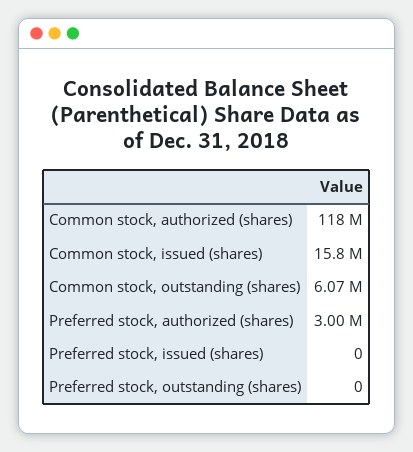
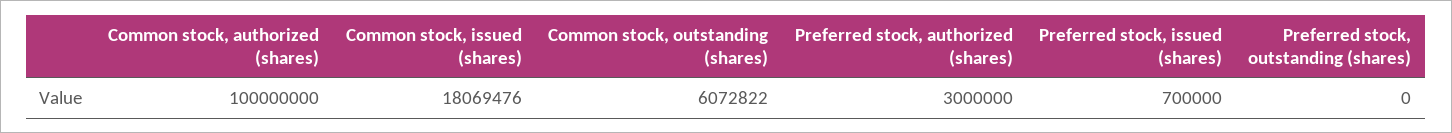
  {
-   "Common stock, authorized (shares)": 118000000,
+   "Common stock, authorized (shares)": 100000000,
-   "Common stock, issued (shares)": 15800000,
+   "Common stock, issued (shares)": 18069476,
    "Common stock, outstanding (shares)": 6072822,
    "Preferred stock, authorized (shares)": 3000000,
-   "Preferred stock, issued (shares)": 0,
+   "Preferred stock, issued (shares)": 700000,
    "Preferred stock, outstanding (shares)": 0
  }

